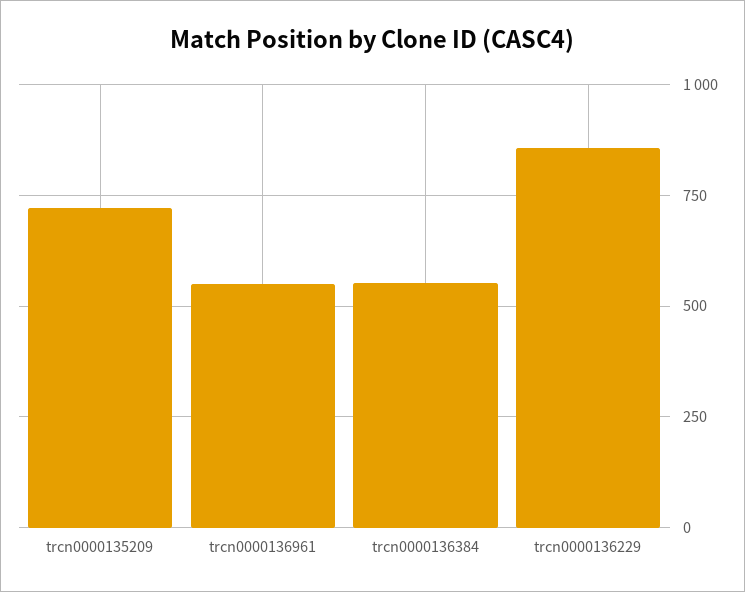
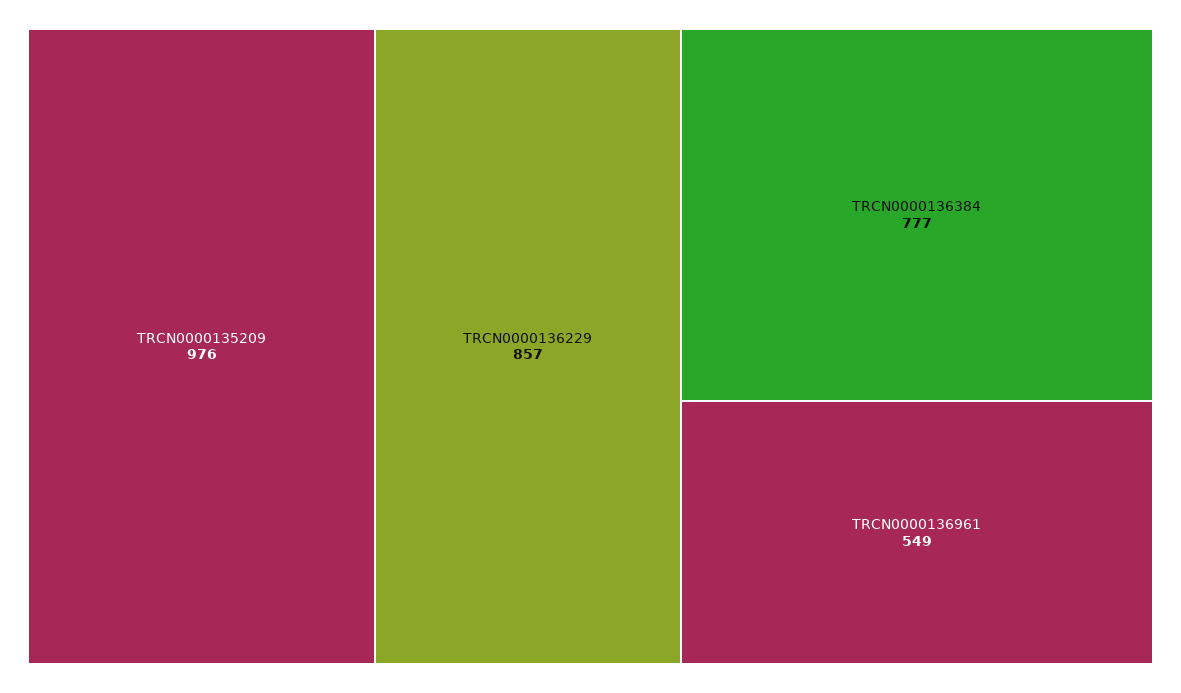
  {
-   "trcn0000135209": 725,
+   "trcn0000135209": 976,
    "trcn0000136961": 549,
-   "trcn0000136384": 550,
+   "trcn0000136384": 777,
    "trcn0000136229": 857
  }

